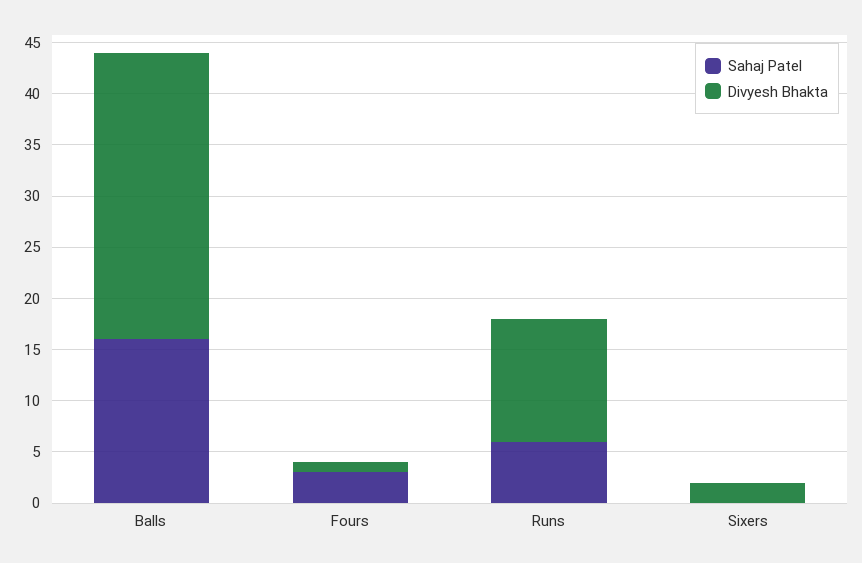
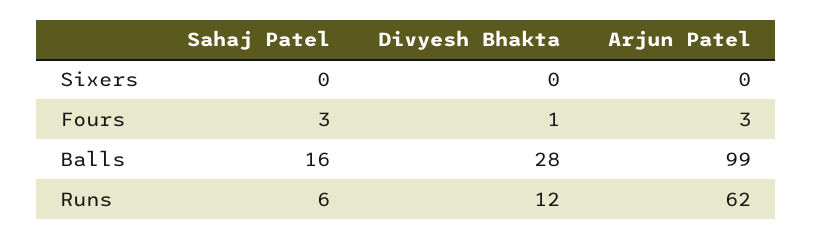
  {
    "Sahaj Patel": {
      "Balls": 16,
      "Fours": 3,
      "Runs": 6,
      "Sixers": 0
    },
    "Divyesh Bhakta": {
      "Balls": 28,
      "Fours": 1,
      "Runs": 12,
-     "Sixers": 2
+     "Sixers": 0
-   }
+   },
+   "Arjun Patel": {
+     "Sixers": 0,
+     "Fours": 3,
+     "Balls": 99,
+     "Runs": 62
+   }
  }

